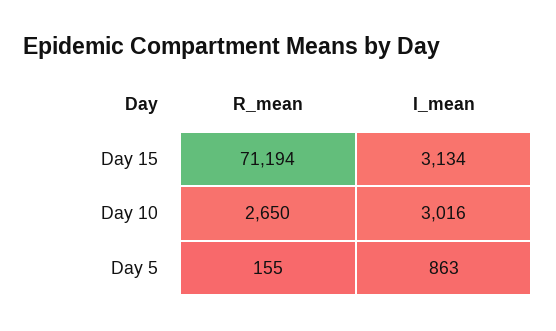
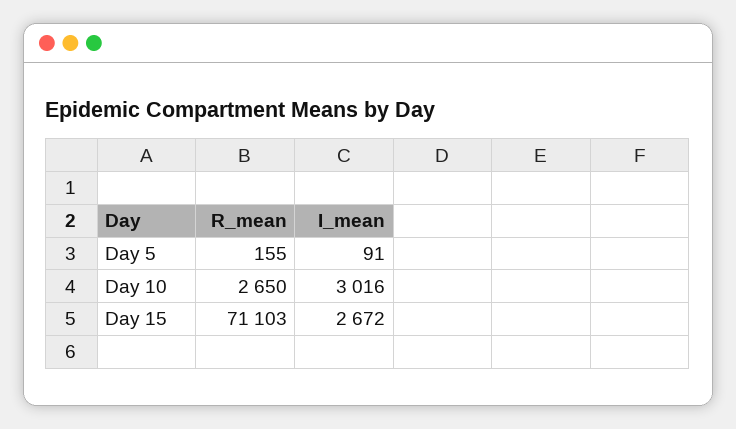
  {
    "R_mean": {
-     "Day 15": 71194,
+     "Day 15": 71103,
      "Day 10": 2650,
      "Day 5": 155
    },
    "I_mean": {
-     "Day 15": 3134,
+     "Day 15": 2672,
      "Day 10": 3016,
-     "Day 5": 863
+     "Day 5": 91
    }
  }

